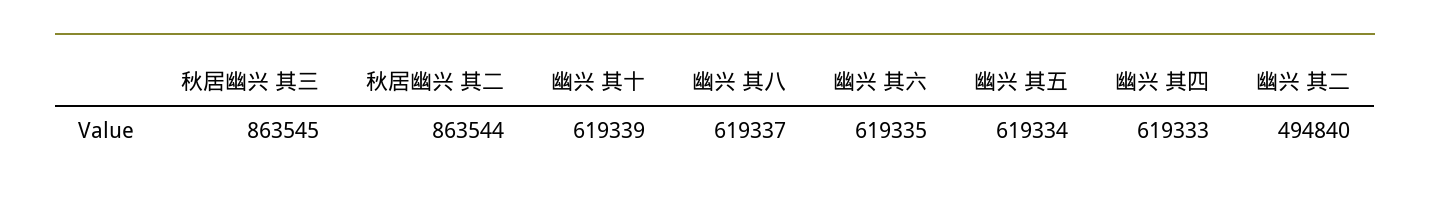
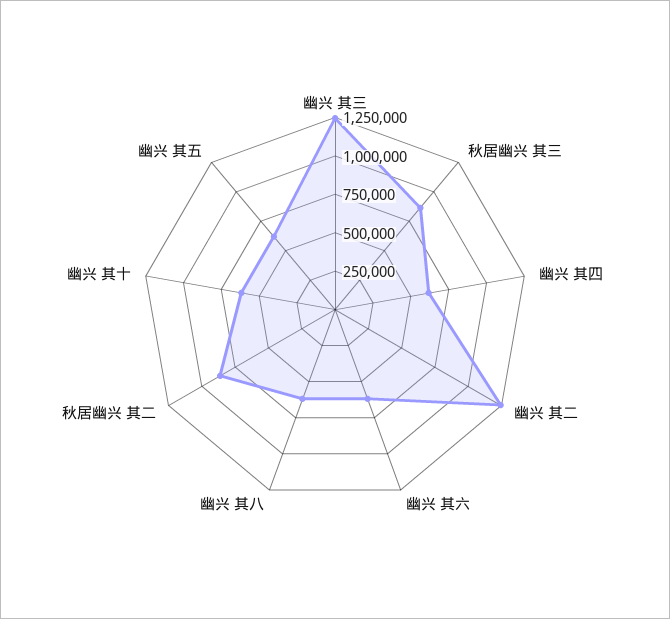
  {
    "秋居幽兴 其三": 863545,
    "秋居幽兴 其二": 863544,
    "幽兴 其十": 619339,
    "幽兴 其八": 619337,
    "幽兴 其六": 619335,
    "幽兴 其五": 619334,
    "幽兴 其四": 619333,
-   "幽兴 其二": 494840
+   "幽兴 其二": 1250000,
+   "幽兴 其三": 1250000
  }

